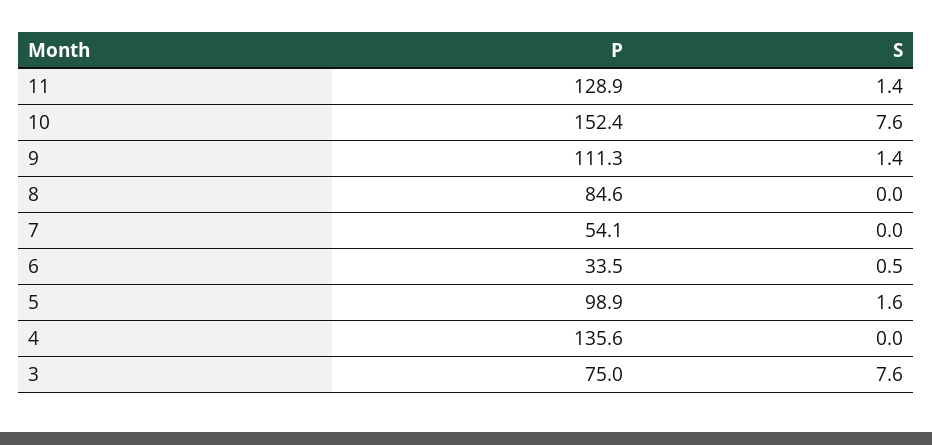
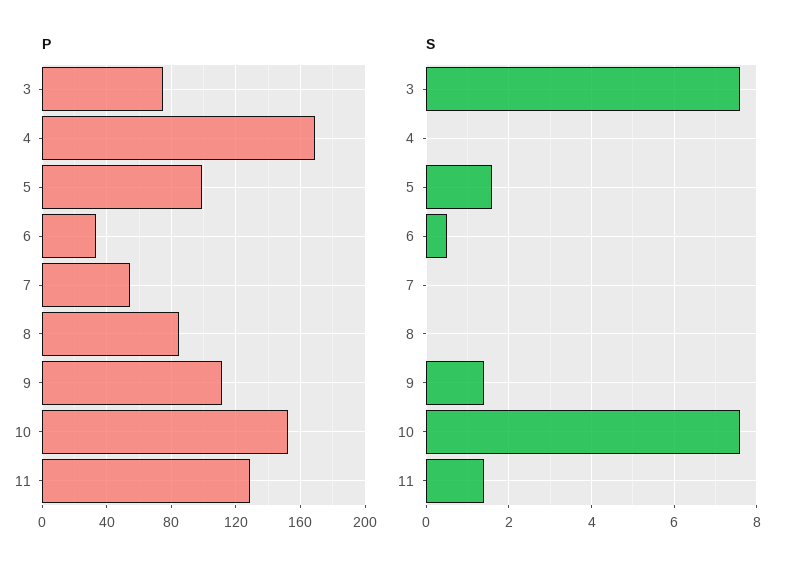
  {
    "P": {
      "11": 128.9,
      "10": 152.4,
      "9": 111.3,
      "8": 84.6,
      "7": 54.1,
      "6": 33.5,
      "5": 98.9,
-     "4": 135.6,
+     "4": 170,
      "3": 75
    },
    "S": {
      "11": 1.4,
      "10": 7.6,
      "9": 1.4,
      "8": 0,
      "7": 0,
      "6": 0.5,
      "5": 1.6,
      "4": 0,
      "3": 7.6
    }
  }

